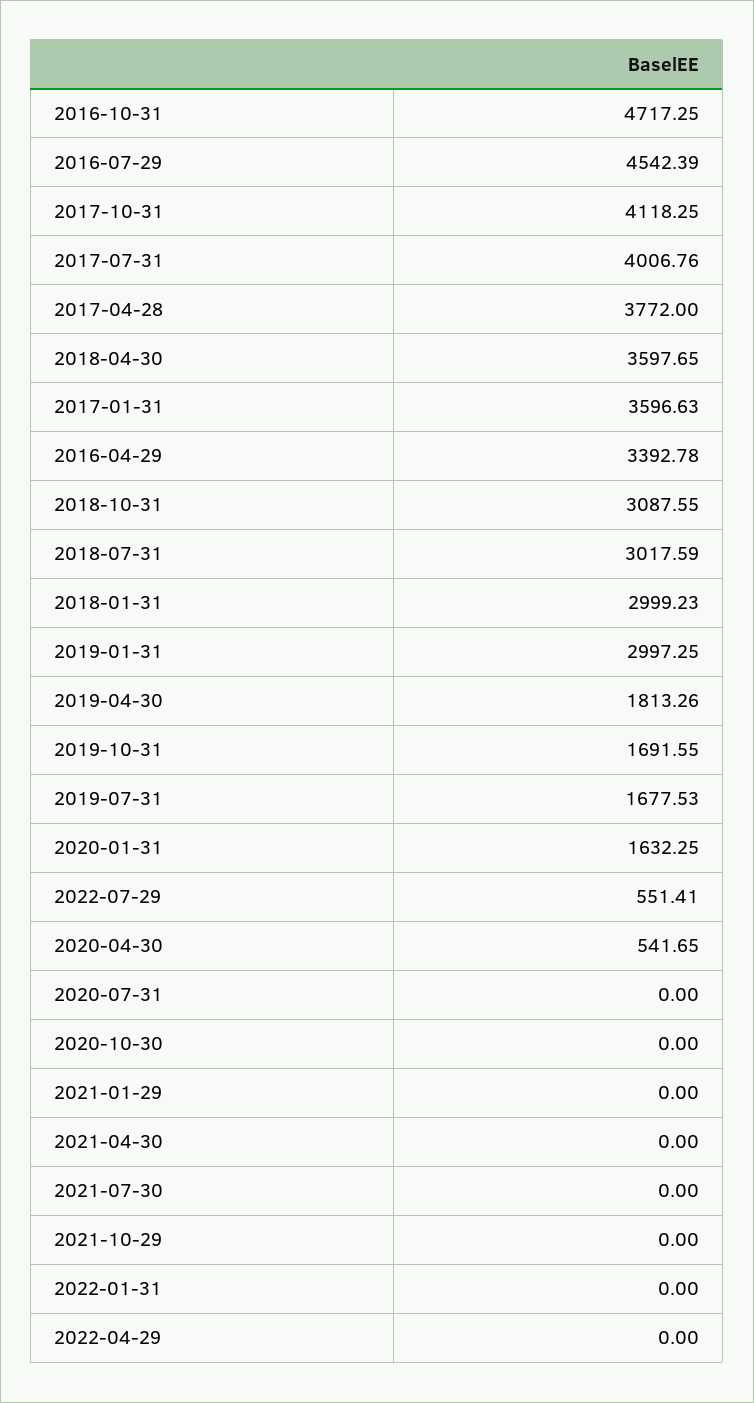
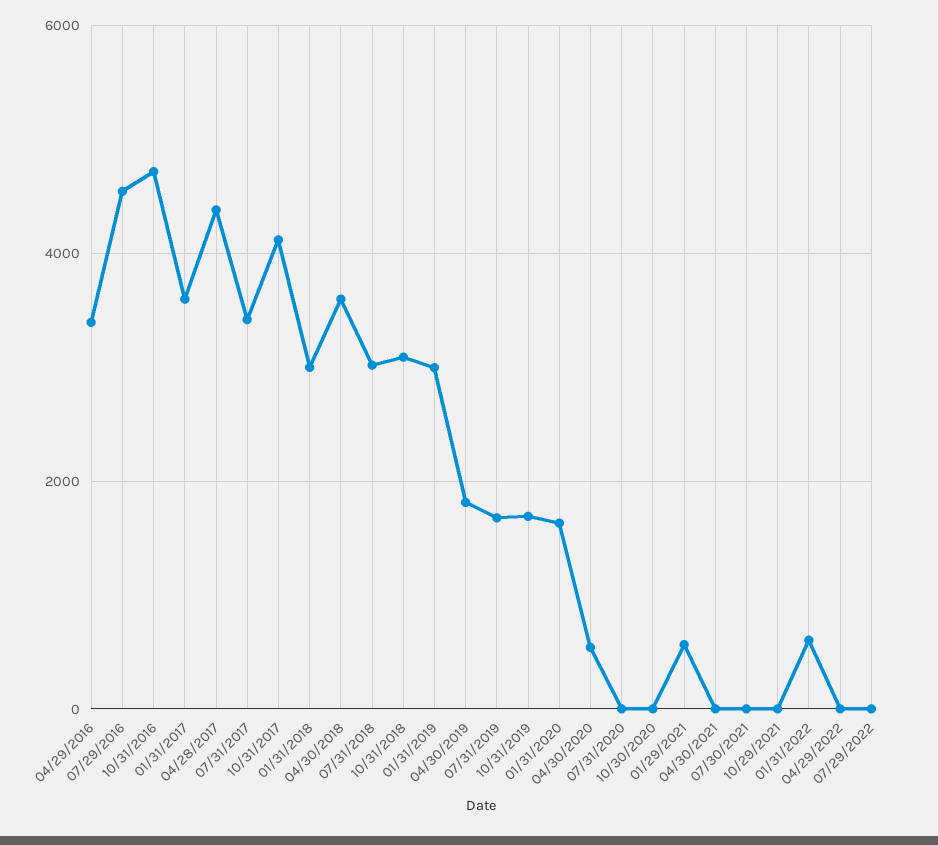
  {
    "2016-10-31": 4717.25,
    "2016-07-29": 4542.39,
    "2017-10-31": 4118.25,
-   "2017-07-31": 4006.76,
+   "2017-07-31": 3400,
-   "2017-04-28": 3772,
+   "2017-04-28": 4400,
    "2018-04-30": 3597.65,
    "2017-01-31": 3596.63,
    "2016-04-29": 3392.78,
    "2018-10-31": 3087.55,
    "2018-07-31": 3017.59,
    "2018-01-31": 2999.23,
    "2019-01-31": 2997.25,
    "2019-04-30": 1813.26,
    "2019-10-31": 1691.55,
    "2019-07-31": 1677.53,
    "2020-01-31": 1632.25,
-   "2022-07-29": 551.41,
+   "2022-07-29": 0,
    "2020-04-30": 541.65,
    "2020-07-31": 0,
    "2020-10-30": 0,
-   "2021-01-29": 0,
+   "2021-01-29": 600,
    "2021-04-30": 0,
    "2021-07-30": 0,
    "2021-10-29": 0,
-   "2022-01-31": 0,
+   "2022-01-31": 600,
    "2022-04-29": 0
  }

